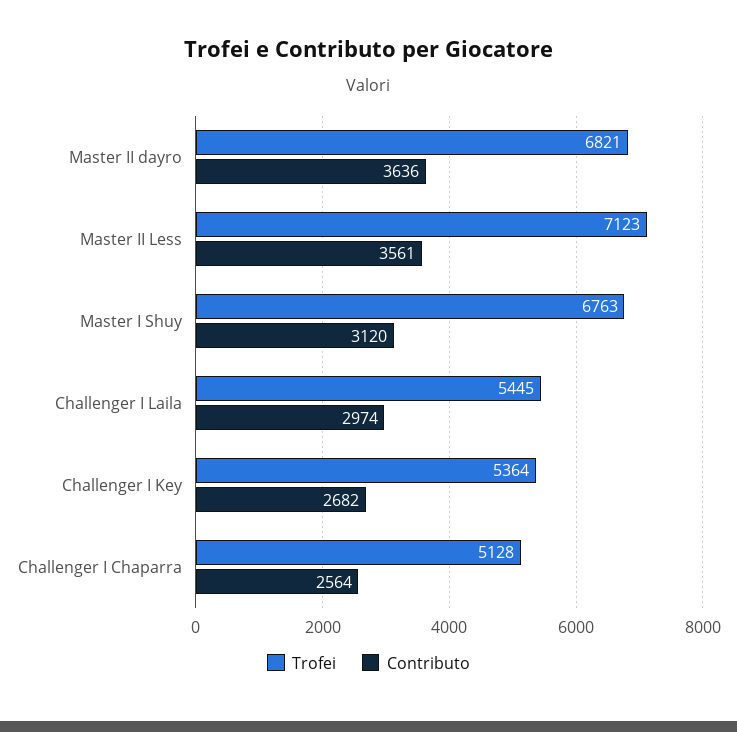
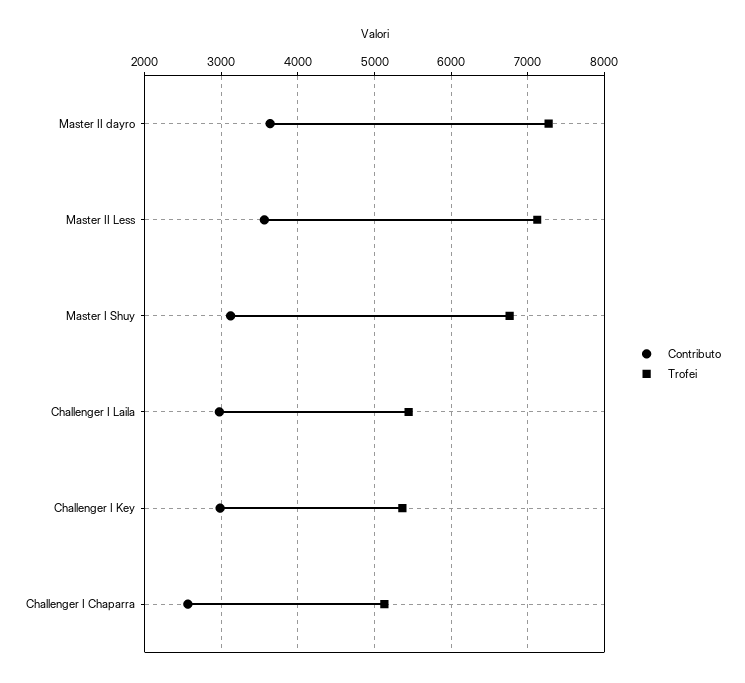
  {
    "Trofei": {
-     "Master II dayro": 6821,
+     "Master II dayro": 7300,
      "Master II Less": 7123,
      "Master I Shuy": 6763,
      "Challenger I Laila": 5445,
      "Challenger I Key": 5364,
      "Challenger I Chaparra": 5128
    },
    "Contributo": {
      "Master II dayro": 3636,
      "Master II Less": 3561,
      "Master I Shuy": 3120,
      "Challenger I Laila": 2974,
-     "Challenger I Key": 2682,
+     "Challenger I Key": 3000,
      "Challenger I Chaparra": 2564
    }
  }

